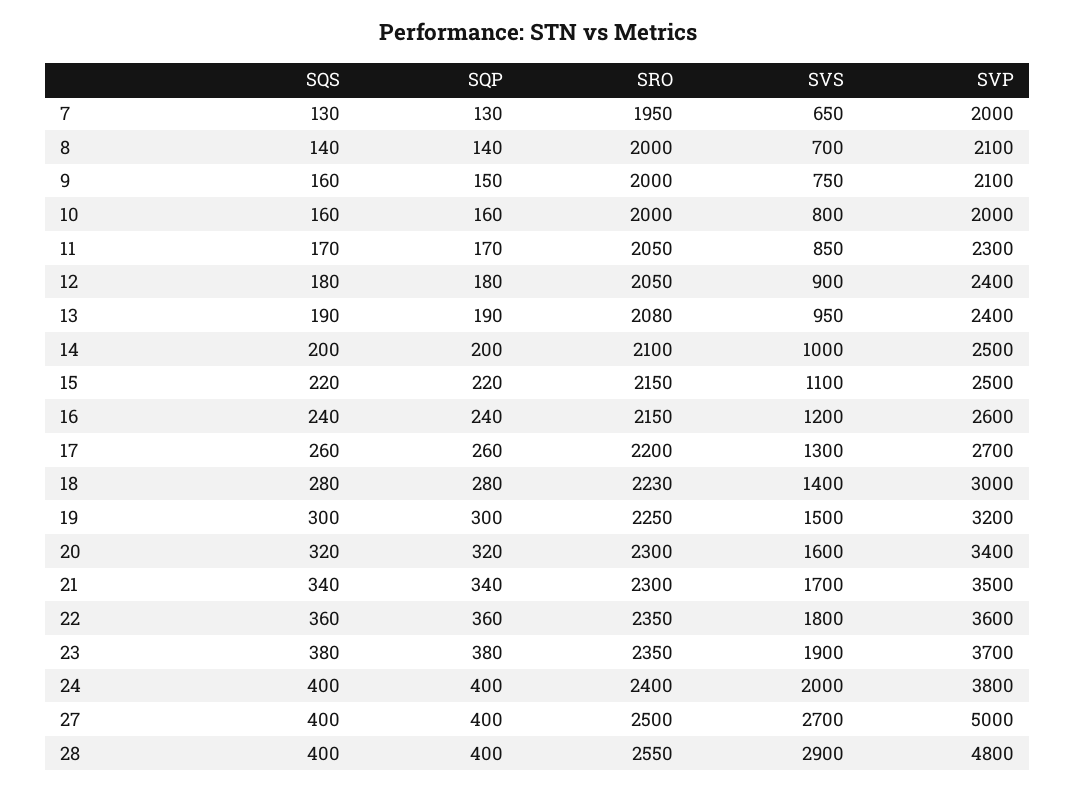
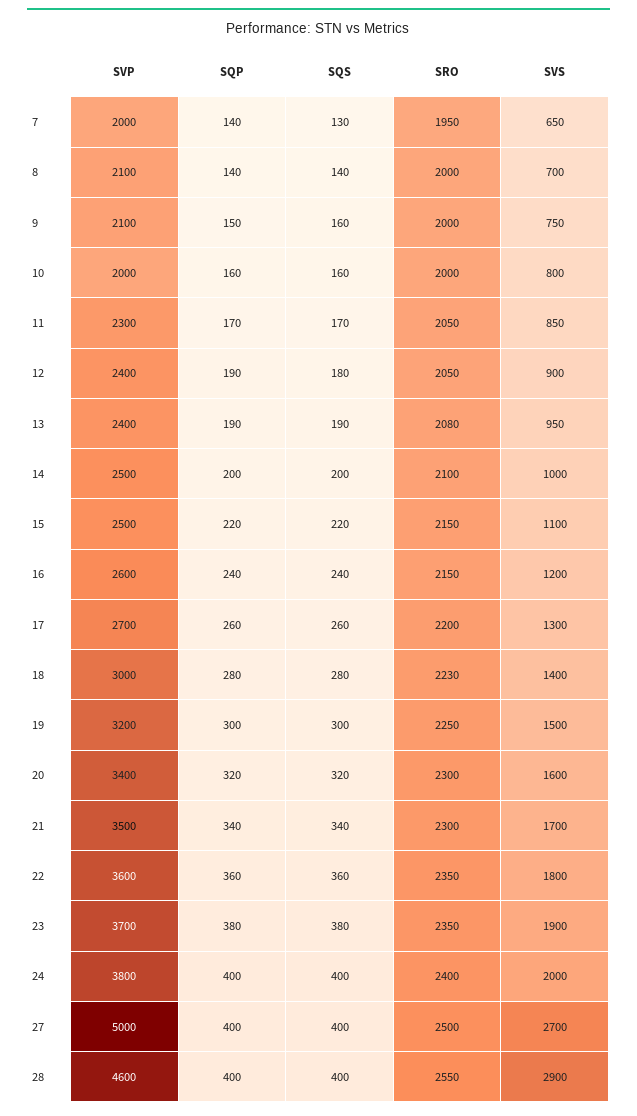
  {
    "SQS": {
      "7": 130,
      "8": 140,
      "9": 160,
      "10": 160,
      "11": 170,
      "12": 180,
      "13": 190,
      "14": 200,
      "15": 220,
      "16": 240,
      "17": 260,
      "18": 280,
      "19": 300,
      "20": 320,
      "21": 340,
      "22": 360,
      "23": 380,
      "24": 400,
      "27": 400,
      "28": 400
    },
    "SQP": {
-     "7": 130,
+     "7": 140,
      "8": 140,
      "9": 150,
      "10": 160,
      "11": 170,
-     "12": 180,
+     "12": 190,
      "13": 190,
      "14": 200,
      "15": 220,
      "16": 240,
      "17": 260,
      "18": 280,
      "19": 300,
      "20": 320,
      "21": 340,
      "22": 360,
      "23": 380,
      "24": 400,
      "27": 400,
      "28": 400
    },
    "SRO": {
      "7": 1950,
      "8": 2000,
      "9": 2000,
      "10": 2000,
      "11": 2050,
      "12": 2050,
      "13": 2080,
      "14": 2100,
      "15": 2150,
      "16": 2150,
      "17": 2200,
      "18": 2230,
      "19": 2250,
      "20": 2300,
      "21": 2300,
      "22": 2350,
      "23": 2350,
      "24": 2400,
      "27": 2500,
      "28": 2550
    },
    "SVS": {
      "7": 650,
      "8": 700,
      "9": 750,
      "10": 800,
      "11": 850,
      "12": 900,
      "13": 950,
      "14": 1000,
      "15": 1100,
      "16": 1200,
      "17": 1300,
      "18": 1400,
      "19": 1500,
      "20": 1600,
      "21": 1700,
      "22": 1800,
      "23": 1900,
      "24": 2000,
      "27": 2700,
      "28": 2900
    },
    "SVP": {
      "7": 2000,
      "8": 2100,
      "9": 2100,
      "10": 2000,
      "11": 2300,
      "12": 2400,
      "13": 2400,
      "14": 2500,
      "15": 2500,
      "16": 2600,
      "17": 2700,
      "18": 3000,
      "19": 3200,
      "20": 3400,
      "21": 3500,
      "22": 3600,
      "23": 3700,
      "24": 3800,
      "27": 5000,
-     "28": 4800
+     "28": 4600
    }
  }

